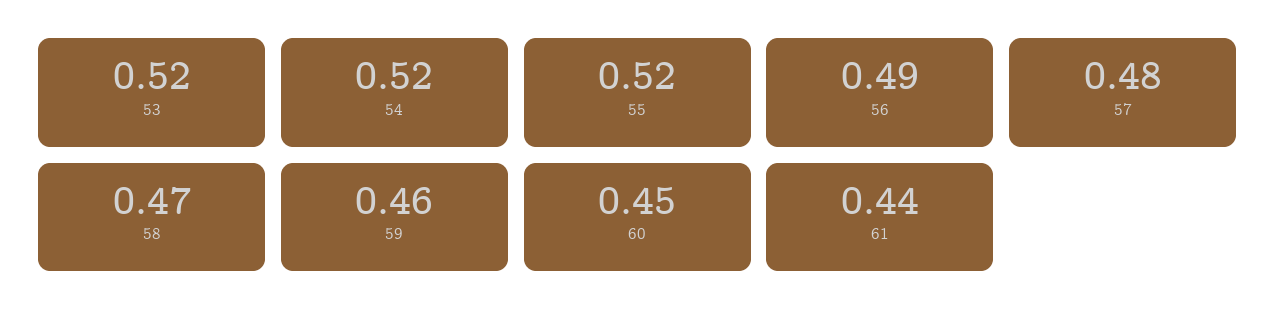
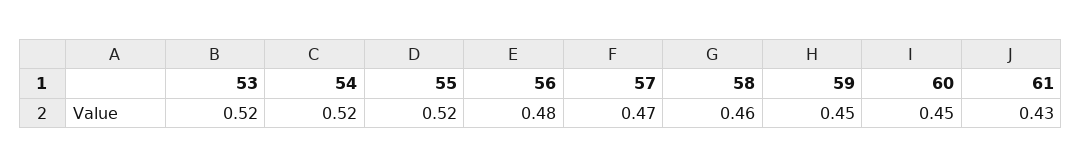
  {
    "53": 0.52,
    "54": 0.52,
    "55": 0.52,
-   "56": 0.49,
+   "56": 0.48,
-   "57": 0.48,
+   "57": 0.47,
-   "58": 0.47,
+   "58": 0.46,
-   "59": 0.46,
+   "59": 0.45,
    "60": 0.45,
-   "61": 0.44
+   "61": 0.43
  }

